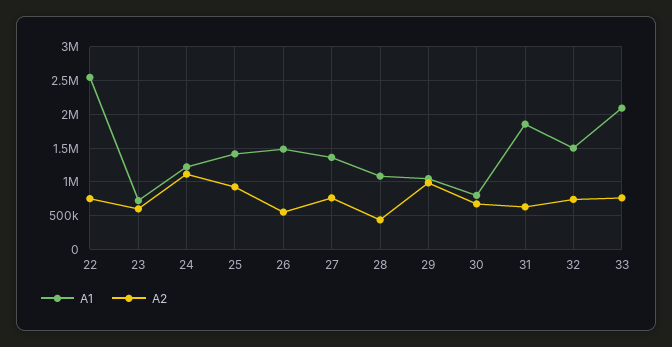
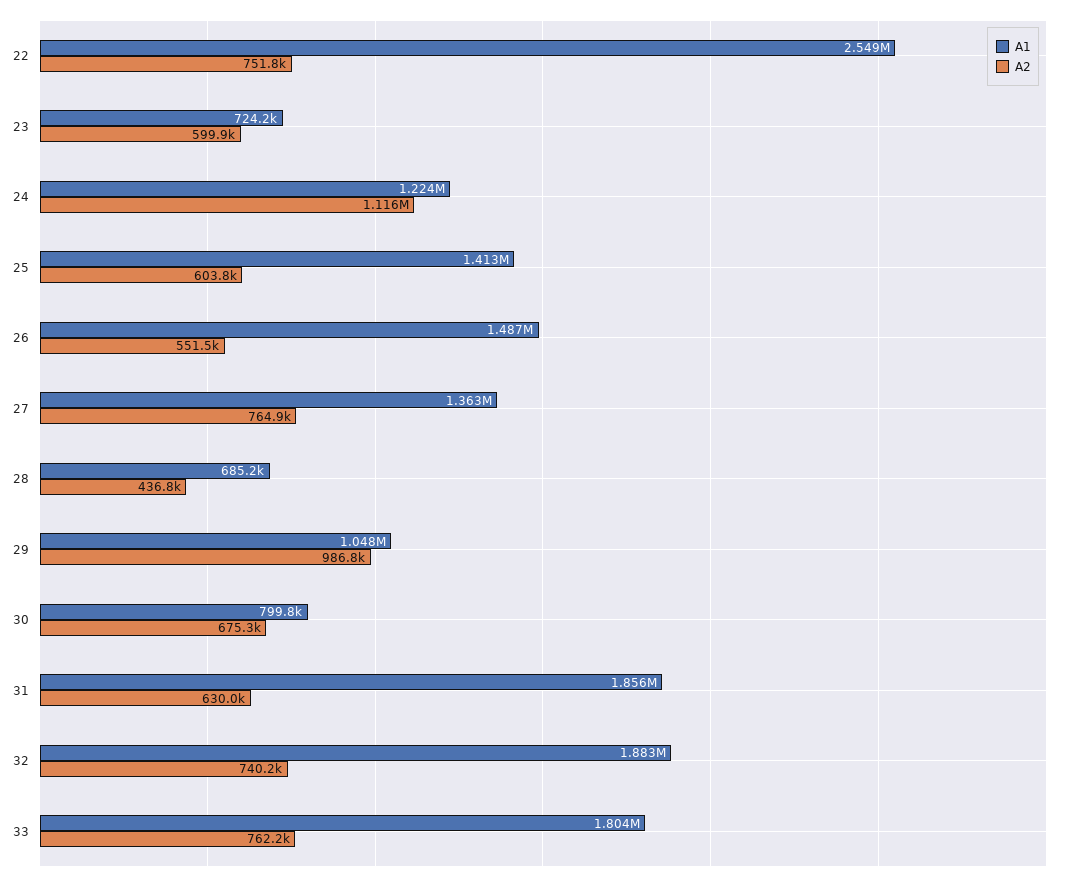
  {
    "A1": {
      "22": 2549000,
      "23": 724200,
      "24": 1224000,
      "25": 1413000,
      "26": 1487000,
      "27": 1363000,
-     "28": 1100000,
+     "28": 685200,
      "29": 1048000,
      "30": 799800,
      "31": 1856000,
-     "32": 1500000,
+     "32": 1883000,
-     "33": 2100000
+     "33": 1804000
    },
    "A2": {
      "22": 751800,
      "23": 599900,
      "24": 1116000,
-     "25": 900000,
+     "25": 603800,
      "26": 551500,
      "27": 764900,
      "28": 436800,
      "29": 986800,
      "30": 675300,
      "31": 630000,
      "32": 740200,
      "33": 762200
    }
  }

